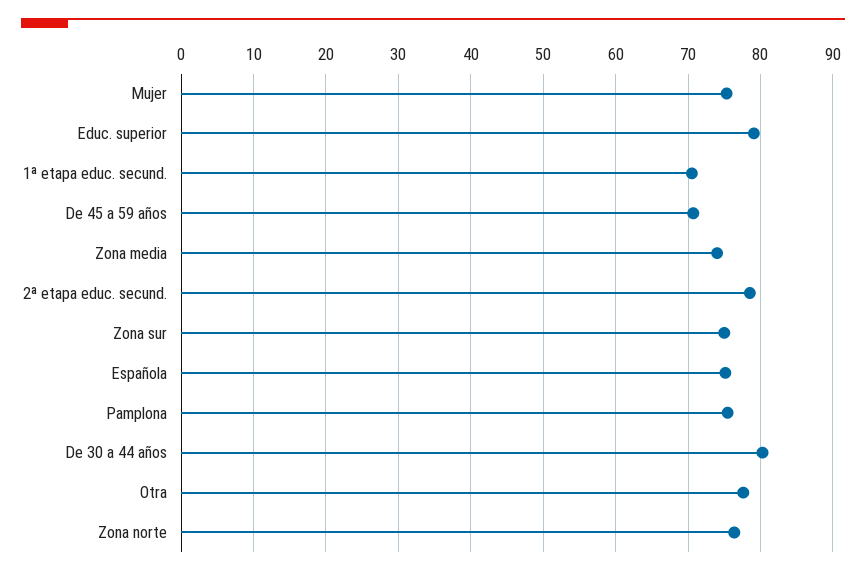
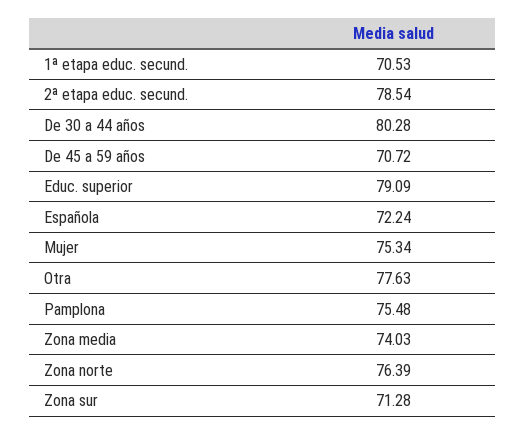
  {
    "Mujer": 75.34,
    "Educ. superior": 79.09,
    "1ª etapa educ. secund.": 70.53,
    "De 45 a 59 años": 70.72,
    "Zona media": 74.03,
    "2ª etapa educ. secund.": 78.54,
-   "Zona sur": 75,
+   "Zona sur": 71.28,
-   "Española": 75,
+   "Española": 72.24,
    "Pamplona": 75.48,
    "De 30 a 44 años": 80.28,
    "Otra": 77.63,
    "Zona norte": 76.39
  }

